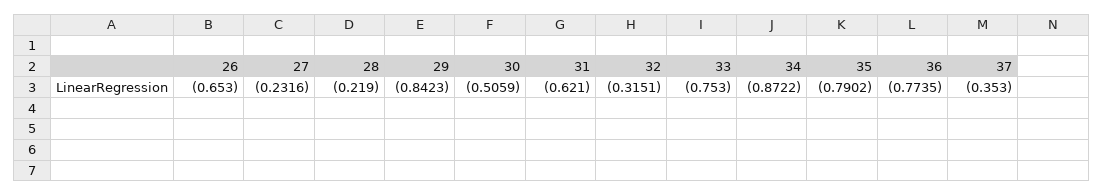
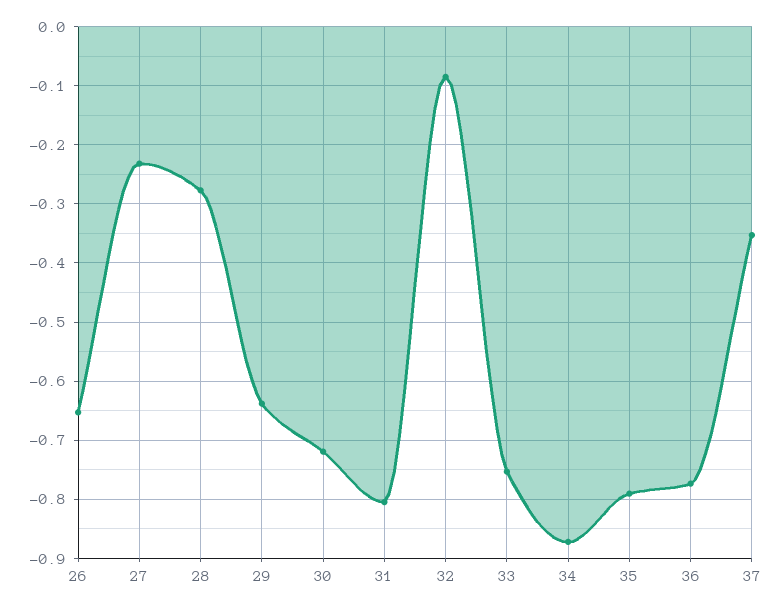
  {
    "26": -0.653,
    "27": -0.2316,
-   "28": -0.219,
+   "28": -0.28,
-   "29": -0.8423,
+   "29": -0.64,
-   "30": -0.5059,
+   "30": -0.72,
-   "31": -0.621,
+   "31": -0.8,
-   "32": -0.3151,
+   "32": -0.08,
    "33": -0.753,
    "34": -0.8722,
    "35": -0.7902,
    "36": -0.7735,
    "37": -0.353
  }

